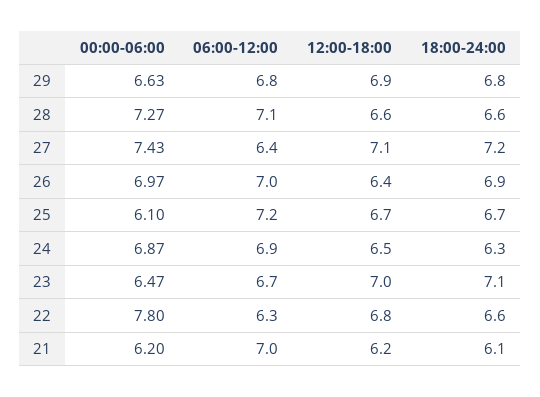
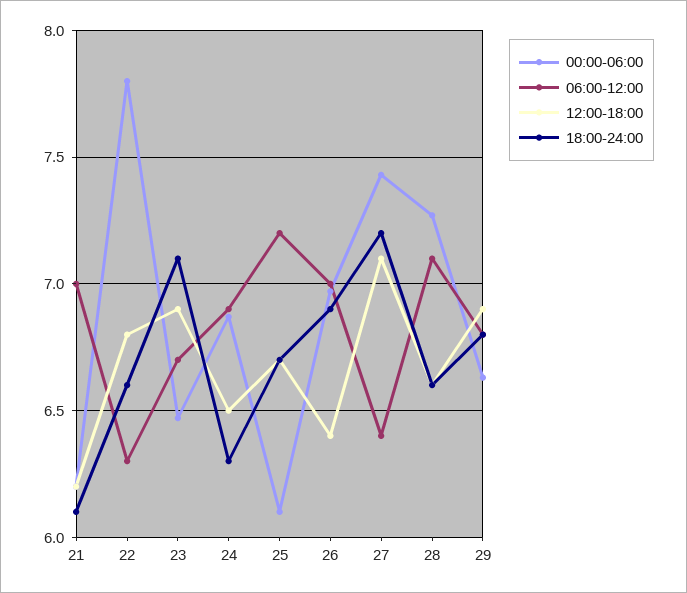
  {
    "00:00-06:00": {
      "29": 6.63,
      "28": 7.27,
      "27": 7.43,
      "26": 6.97,
      "25": 6.1,
      "24": 6.87,
      "23": 6.47,
      "22": 7.8,
      "21": 6.2
    },
    "06:00-12:00": {
      "29": 6.8,
      "28": 7.1,
      "27": 6.4,
      "26": 7,
      "25": 7.2,
      "24": 6.9,
      "23": 6.7,
      "22": 6.3,
      "21": 7
    },
    "12:00-18:00": {
      "29": 6.9,
      "28": 6.6,
      "27": 7.1,
      "26": 6.4,
      "25": 6.7,
      "24": 6.5,
-     "23": 7,
+     "23": 6.9,
      "22": 6.8,
      "21": 6.2
    },
    "18:00-24:00": {
      "29": 6.8,
      "28": 6.6,
      "27": 7.2,
      "26": 6.9,
      "25": 6.7,
      "24": 6.3,
      "23": 7.1,
      "22": 6.6,
      "21": 6.1
    }
  }

